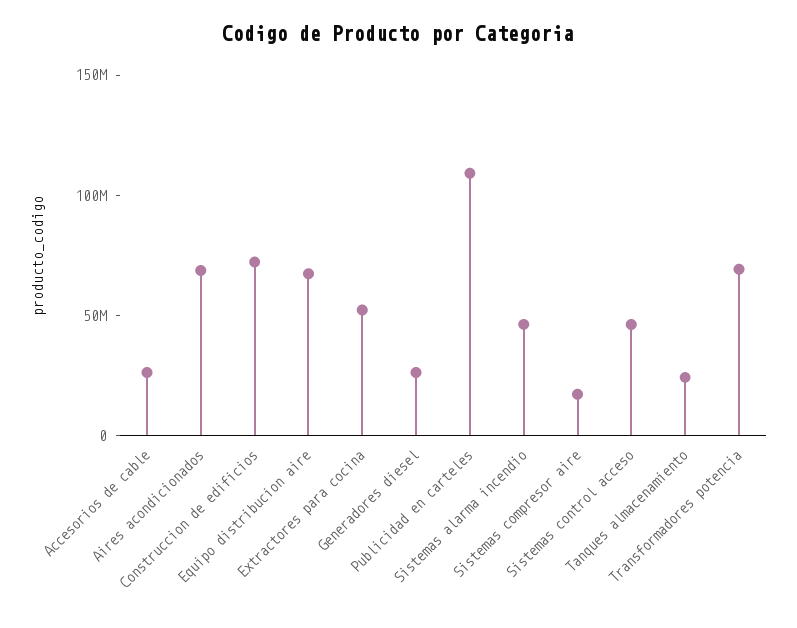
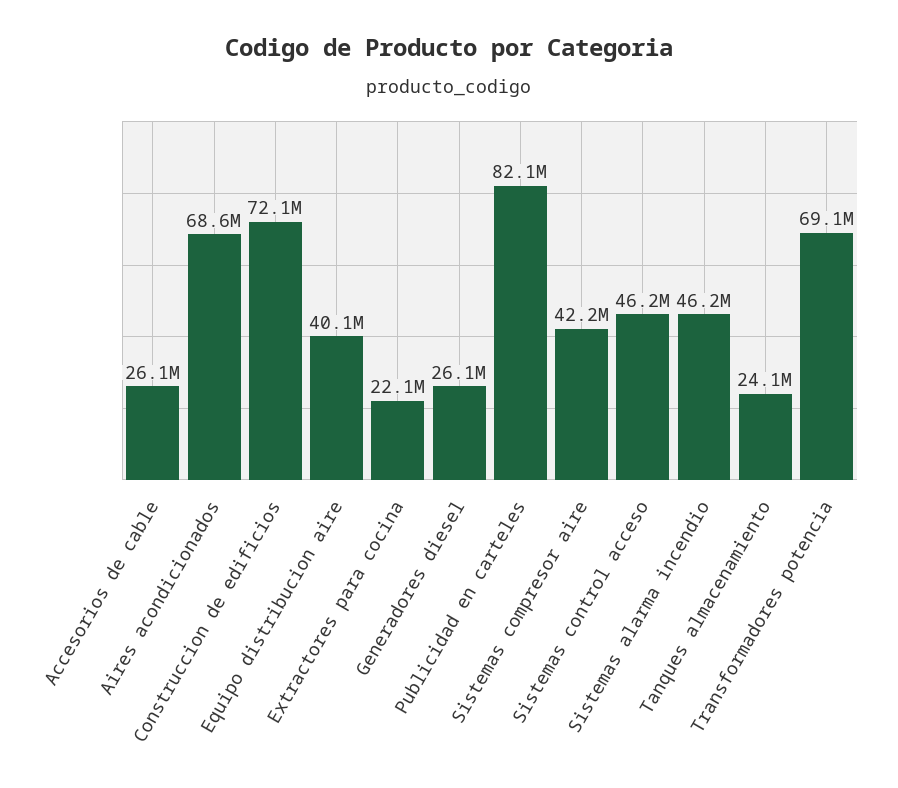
  {
    "Accesorios de cable": 26100000,
    "Aires acondicionados": 68600000,
    "Construccion de edificios": 72100000,
-   "Equipo distribucion aire": 70000000,
+   "Equipo distribucion aire": 40100000,
-   "Extractores para cocina": 50000000,
+   "Extractores para cocina": 22100000,
    "Generadores diesel": 26100000,
-   "Publicidad en carteles": 110000000,
+   "Publicidad en carteles": 82100000,
    "Sistemas alarma incendio": 46200000,
-   "Sistemas compresor aire": 20000000,
+   "Sistemas compresor aire": 42200000,
    "Sistemas control acceso": 46200000,
    "Tanques almacenamiento": 24100000,
    "Transformadores potencia": 69100000
  }

